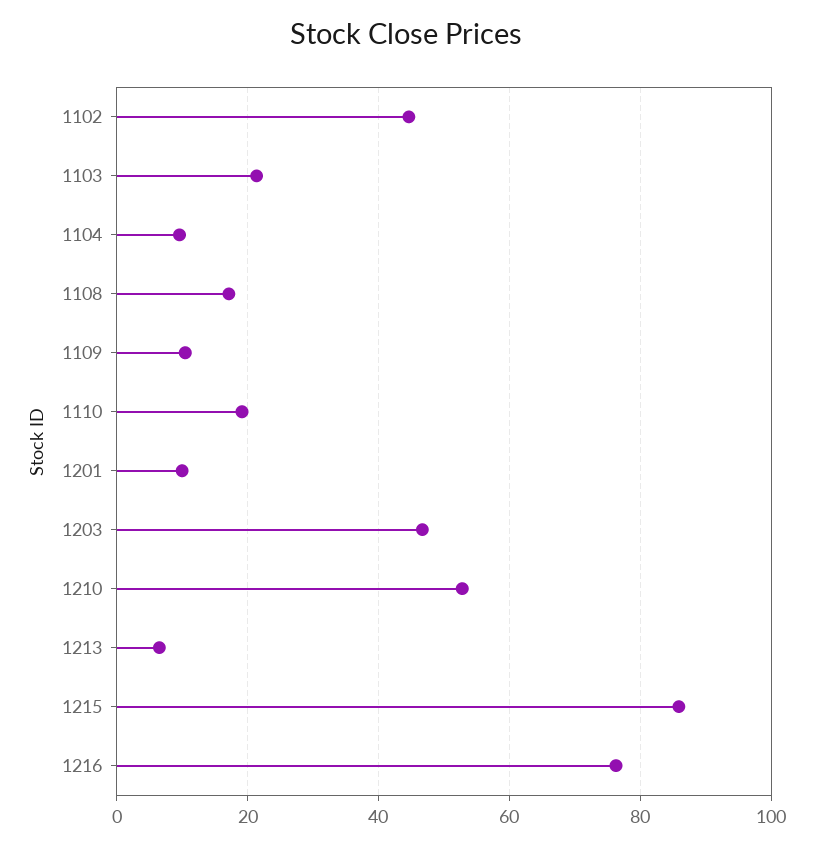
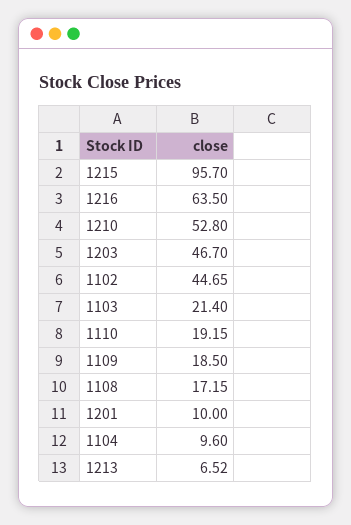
  {
    "1102": 44.65,
    "1103": 21.4,
    "1104": 9.6,
    "1108": 17.15,
-   "1109": 10,
+   "1109": 18.5,
    "1110": 19.15,
    "1201": 10,
    "1203": 46.7,
    "1210": 52.8,
    "1213": 6.52,
-   "1215": 86,
+   "1215": 95.7,
-   "1216": 76
+   "1216": 63.5
  }

